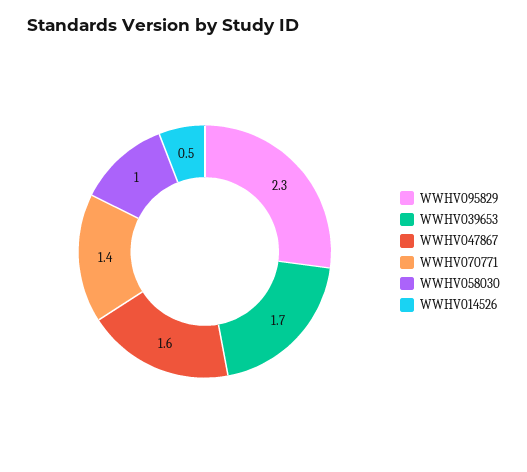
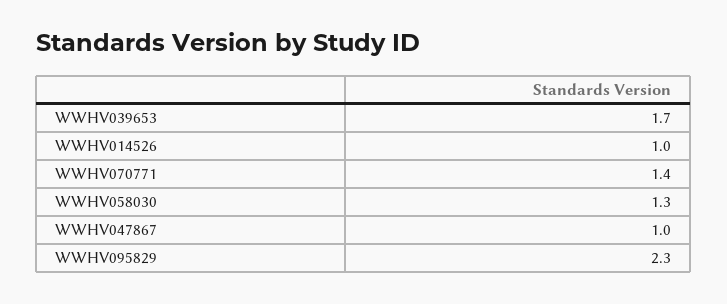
  {
    "WWHV095829": 2.3,
    "WWHV039653": 1.7,
-   "WWHV047867": 1.6,
+   "WWHV047867": 1,
    "WWHV070771": 1.4,
-   "WWHV058030": 1,
+   "WWHV058030": 1.3,
-   "WWHV014526": 0.5
+   "WWHV014526": 1
  }

